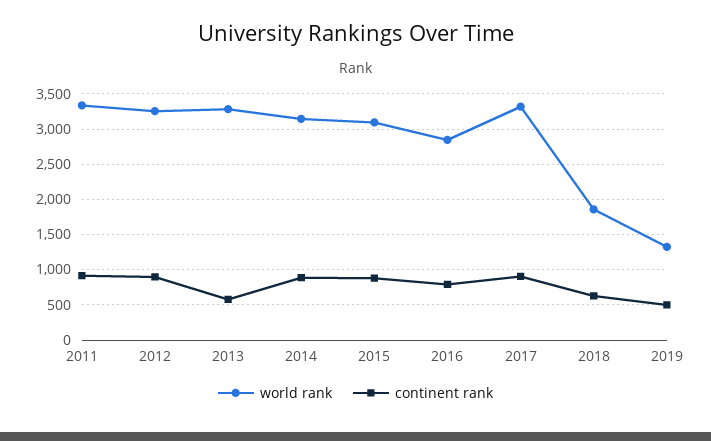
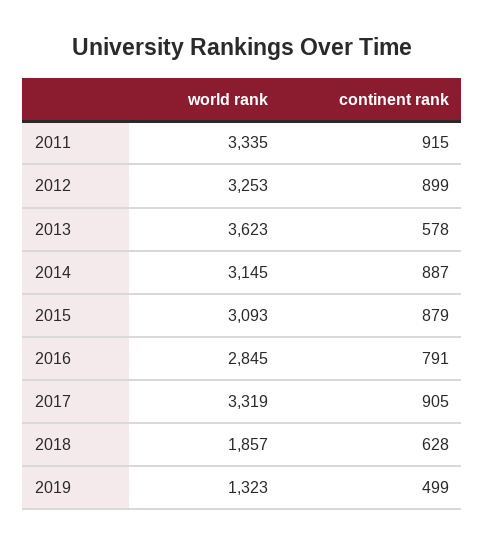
  {
    "world rank": {
      "2011": 3335,
      "2012": 3253,
-     "2013": 3300,
+     "2013": 3623,
      "2014": 3145,
      "2015": 3093,
      "2016": 2845,
      "2017": 3319,
      "2018": 1857,
      "2019": 1323
    },
    "continent rank": {
      "2011": 915,
      "2012": 899,
      "2013": 578,
      "2014": 887,
      "2015": 879,
      "2016": 791,
      "2017": 905,
      "2018": 628,
      "2019": 499
    }
  }

